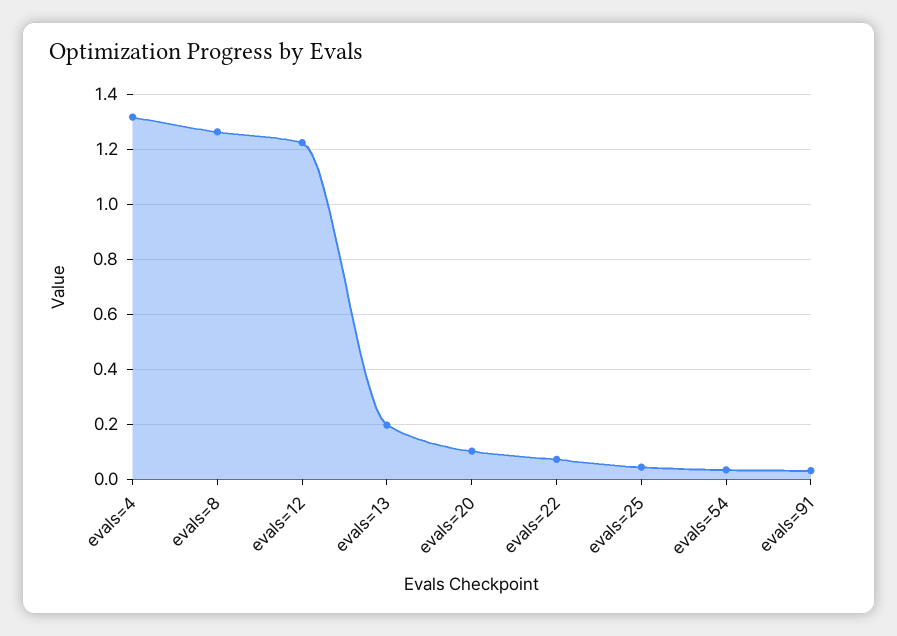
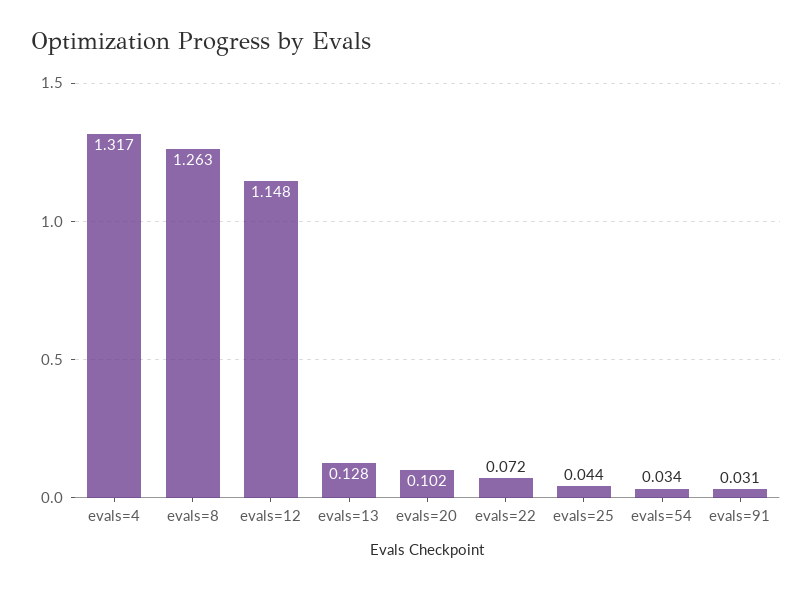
  {
    "evals=4": 1.317,
    "evals=8": 1.263,
-   "evals=12": 1.225,
+   "evals=12": 1.148,
-   "evals=13": 0.2,
+   "evals=13": 0.128,
    "evals=20": 0.102,
    "evals=22": 0.072,
    "evals=25": 0.044,
    "evals=54": 0.034,
    "evals=91": 0.031
  }

